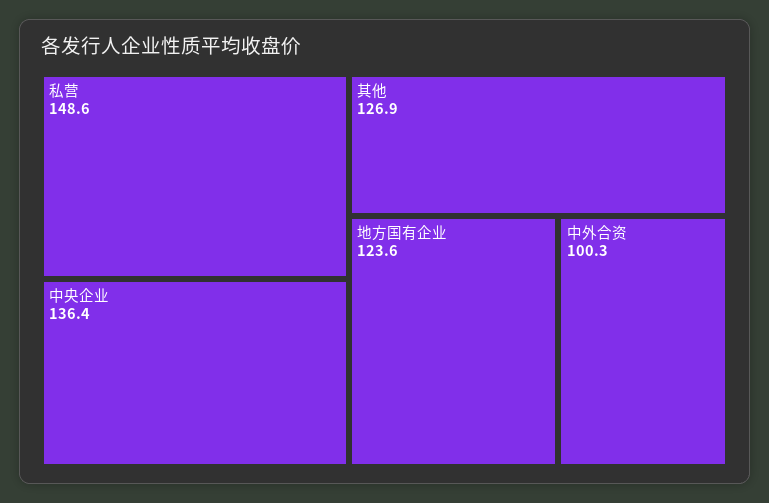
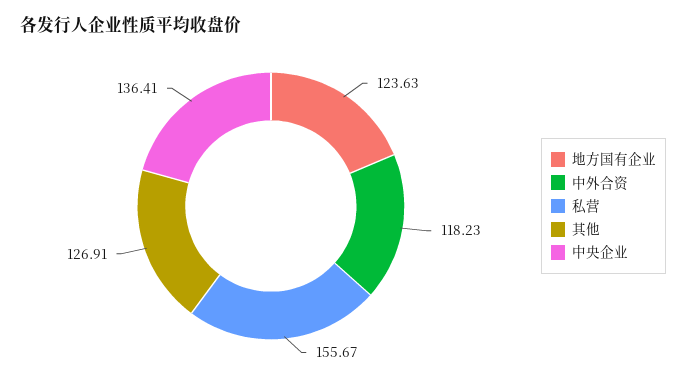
  {
-   "私营": 148.6,
+   "私营": 155.67,
    "中央企业": 136.41,
    "其他": 126.91,
    "地方国有企业": 123.63,
-   "中外合资": 100.3
+   "中外合资": 118.23
  }

